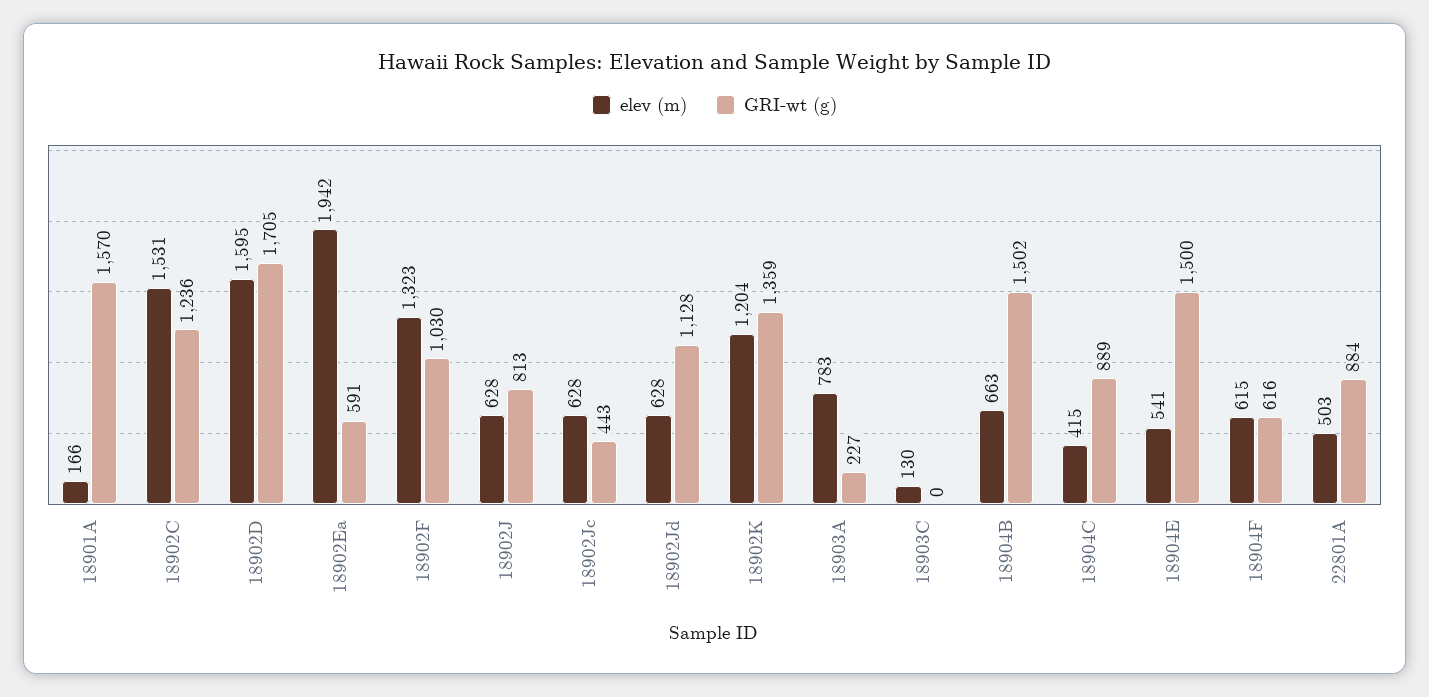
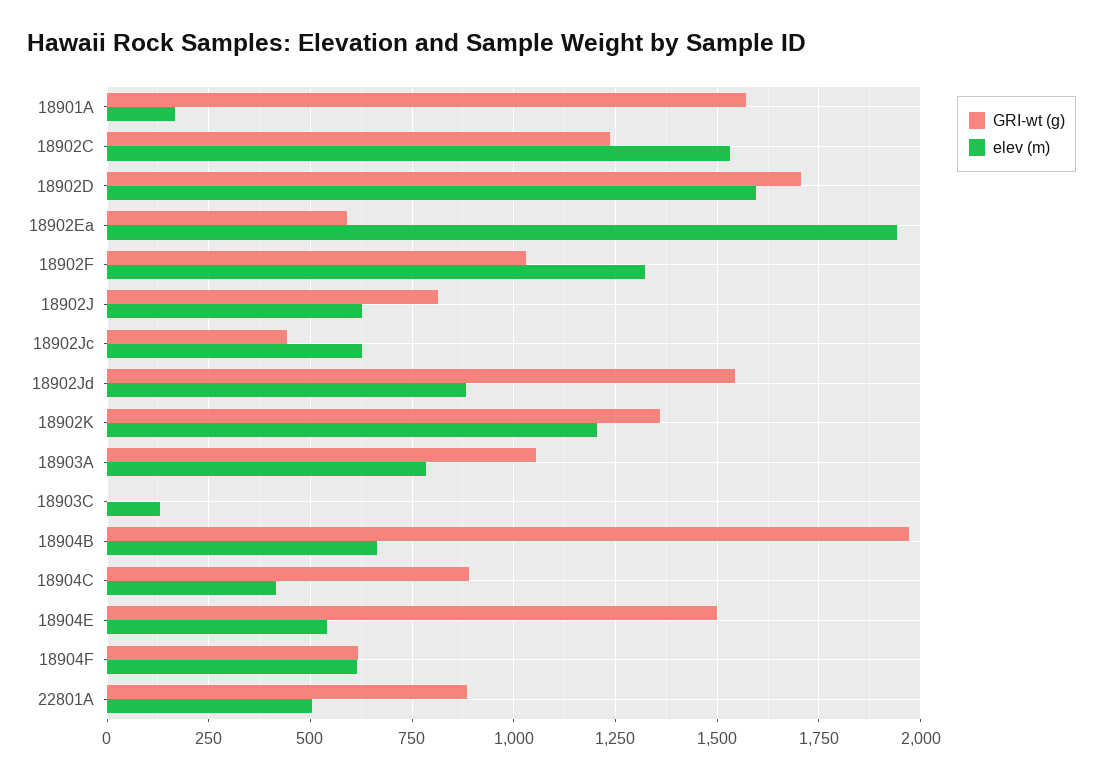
  {
    "elev (m)": {
      "18901A": 166,
      "18902C": 1531,
      "18902D": 1595,
      "18902Ea": 1942,
      "18902F": 1323,
      "18902J": 628,
      "18902Jc": 628,
-     "18902Jd": 628,
+     "18902Jd": 875,
      "18902K": 1204,
      "18903A": 783,
      "18903C": 130,
      "18904B": 663,
      "18904C": 415,
      "18904E": 541,
      "18904F": 615,
      "22801A": 503
    },
    "GRI-wt (g)": {
      "18901A": 1570,
      "18902C": 1236,
      "18902D": 1705,
      "18902Ea": 591,
      "18902F": 1030,
      "18902J": 813,
      "18902Jc": 443,
-     "18902Jd": 1128,
+     "18902Jd": 1550,
      "18902K": 1359,
-     "18903A": 227,
+     "18903A": 1050,
      "18903C": 0,
-     "18904B": 1502,
+     "18904B": 1975,
      "18904C": 889,
      "18904E": 1500,
      "18904F": 616,
      "22801A": 884
    }
  }

